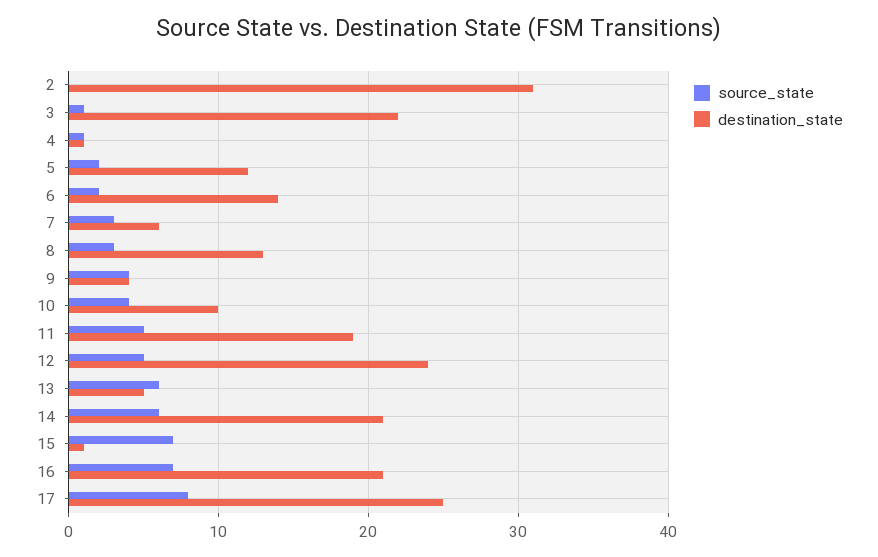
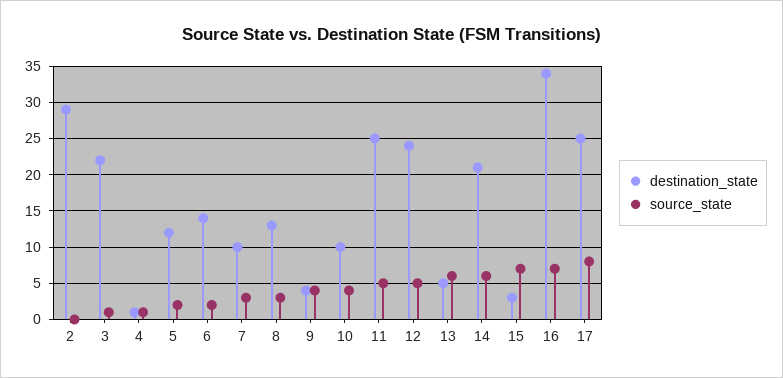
  {
    "source_state": {
      "2": 0,
      "3": 1,
      "4": 1,
      "5": 2,
      "6": 2,
      "7": 3,
      "8": 3,
      "9": 4,
      "10": 4,
      "11": 5,
      "12": 5,
      "13": 6,
      "14": 6,
      "15": 7,
      "16": 7,
      "17": 8
    },
    "destination_state": {
-     "2": 31,
+     "2": 29,
      "3": 22,
      "4": 1,
      "5": 12,
      "6": 14,
-     "7": 6,
+     "7": 10,
      "8": 13,
      "9": 4,
      "10": 10,
-     "11": 19,
+     "11": 25,
      "12": 24,
      "13": 5,
      "14": 21,
-     "15": 1,
+     "15": 3,
-     "16": 21,
+     "16": 34,
      "17": 25
    }
  }

